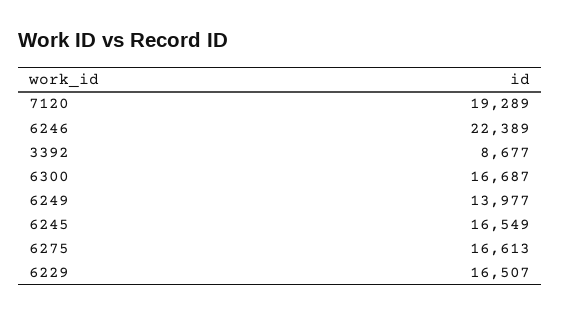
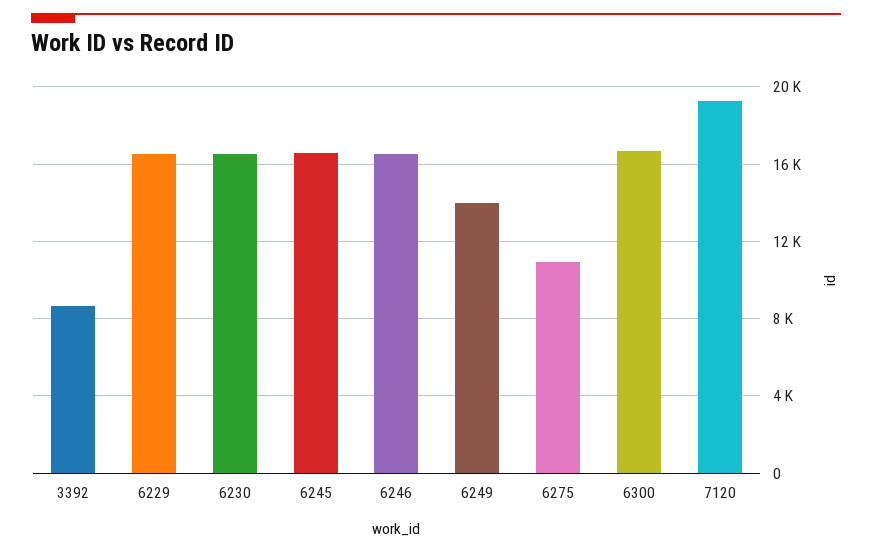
  {
    "7120": 19289,
-   "6246": 22389,
+   "6246": 16500,
    "3392": 8677,
    "6300": 16687,
    "6249": 13977,
    "6245": 16549,
-   "6275": 16613,
+   "6275": 11000,
-   "6229": 16507
+   "6229": 16507,
+   "6230": 16500
  }

